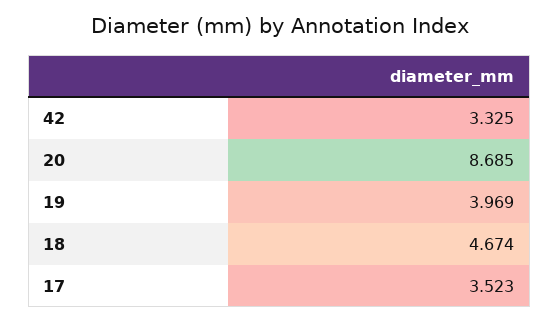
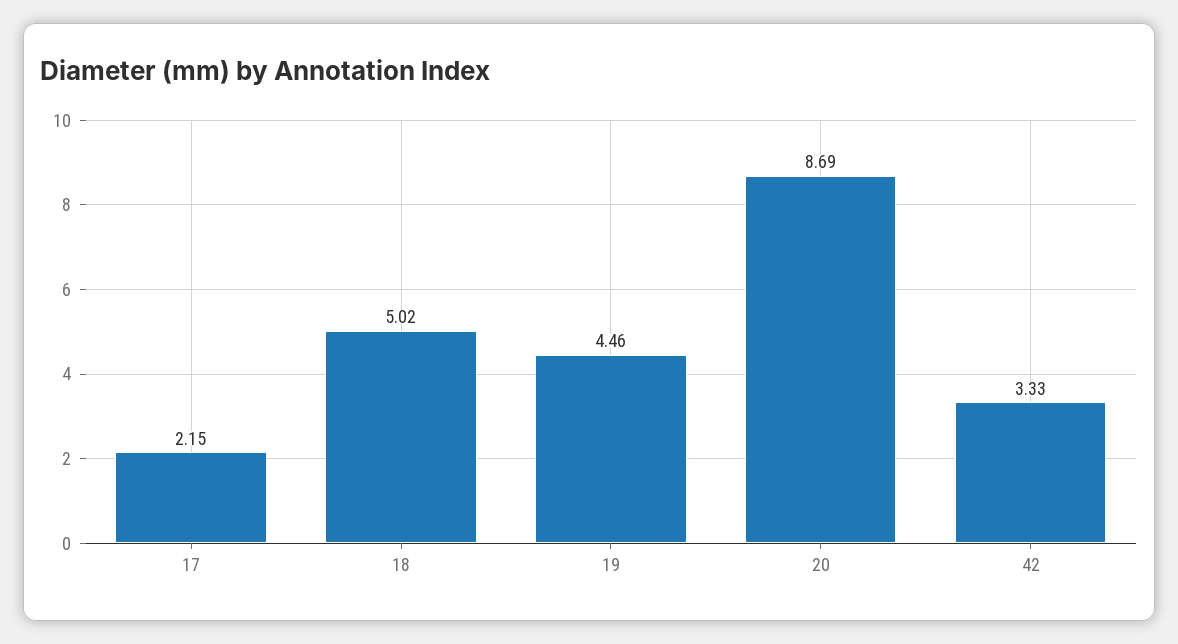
  {
    "42": 3.325,
    "20": 8.685,
-   "19": 3.969,
+   "19": 4.46,
-   "18": 4.674,
+   "18": 5.02,
-   "17": 3.523
+   "17": 2.15
  }

